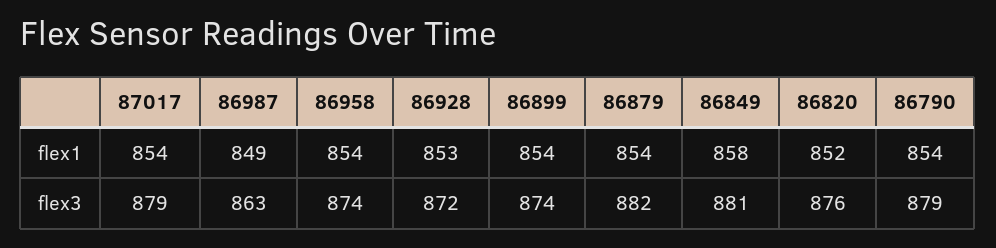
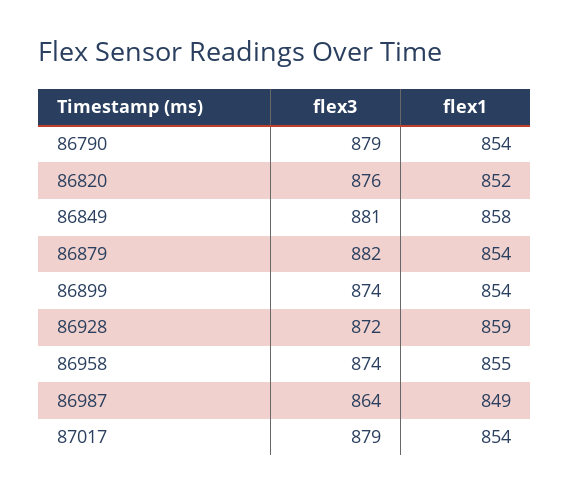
  {
    "87017": {
      "flex1": 854,
      "flex3": 879
    },
    "86987": {
      "flex1": 849,
-     "flex3": 863
+     "flex3": 864
    },
    "86958": {
-     "flex1": 854,
+     "flex1": 855,
      "flex3": 874
    },
    "86928": {
-     "flex1": 853,
+     "flex1": 859,
      "flex3": 872
    },
    "86899": {
      "flex1": 854,
      "flex3": 874
    },
    "86879": {
      "flex1": 854,
      "flex3": 882
    },
    "86849": {
      "flex1": 858,
      "flex3": 881
    },
    "86820": {
      "flex1": 852,
      "flex3": 876
    },
    "86790": {
      "flex1": 854,
      "flex3": 879
    }
  }

